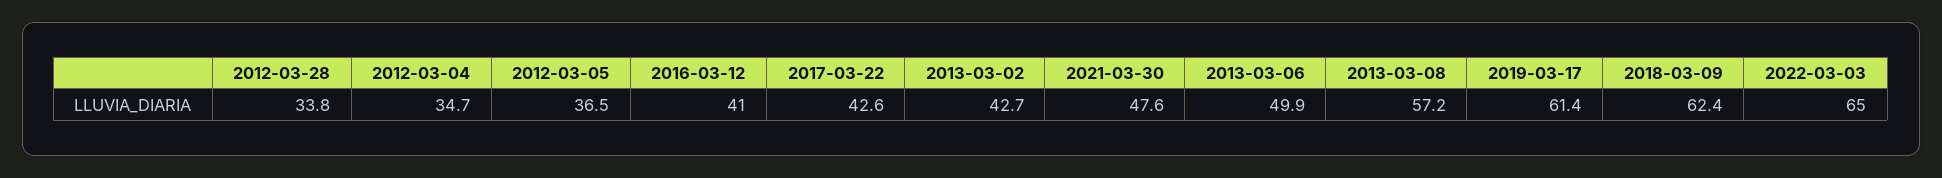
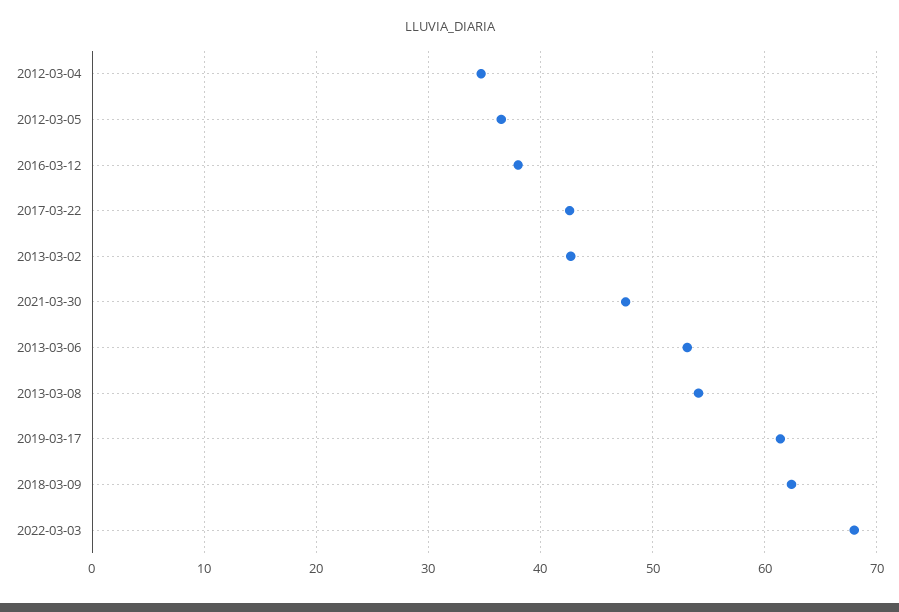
  {
-   "2012-03-28": 33.8,
    "2012-03-04": 34.7,
    "2012-03-05": 36.5,
-   "2016-03-12": 41,
+   "2016-03-12": 38,
    "2017-03-22": 42.6,
    "2013-03-02": 42.7,
    "2021-03-30": 47.6,
-   "2013-03-06": 49.9,
+   "2013-03-06": 53,
-   "2013-03-08": 57.2,
+   "2013-03-08": 54,
    "2019-03-17": 61.4,
    "2018-03-09": 62.4,
-   "2022-03-03": 65
+   "2022-03-03": 68
  }

